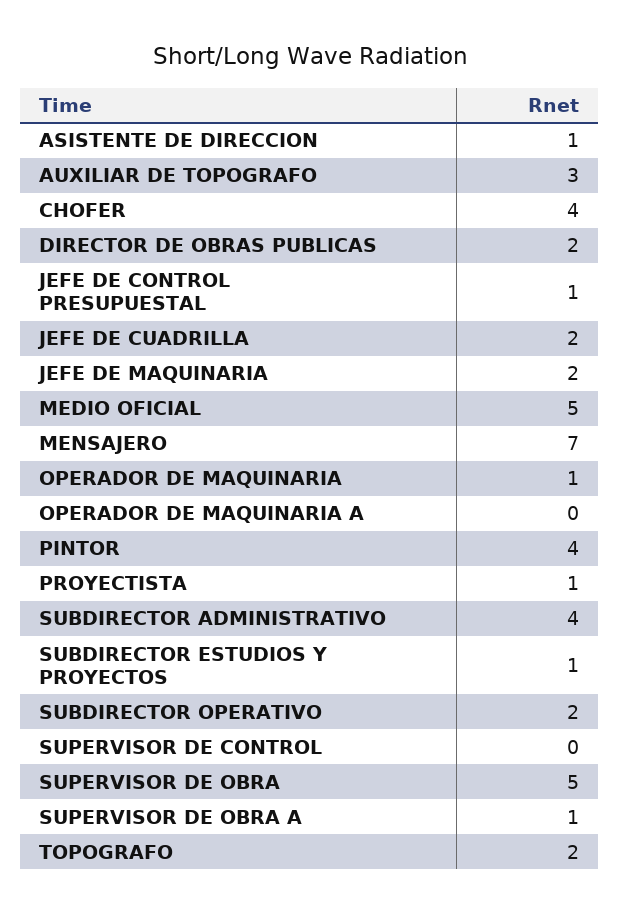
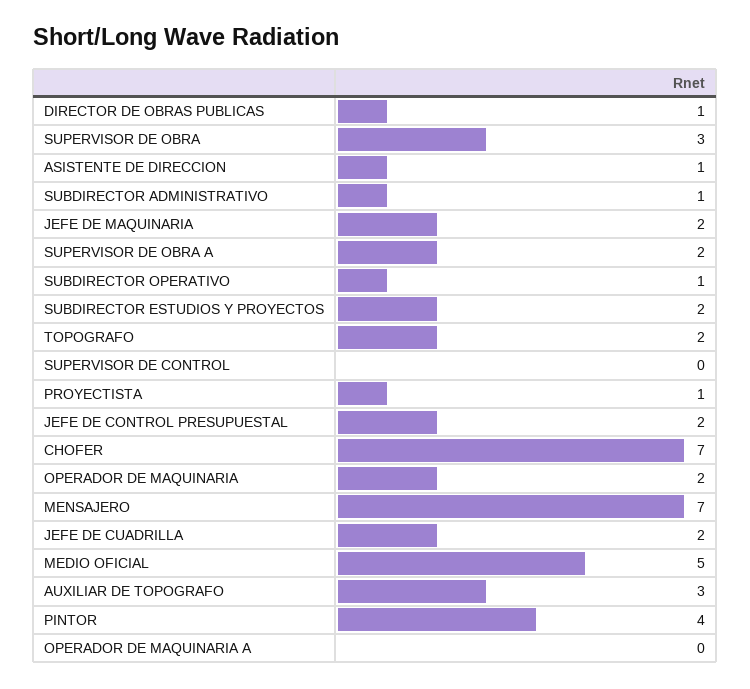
  {
    "ASISTENTE DE DIRECCION": 1,
    "AUXILIAR DE TOPOGRAFO": 3,
-   "CHOFER": 4,
+   "CHOFER": 7,
-   "DIRECTOR DE OBRAS PUBLICAS": 2,
+   "DIRECTOR DE OBRAS PUBLICAS": 1,
-   "JEFE DE CONTROL PRESUPUESTAL": 1,
+   "JEFE DE CONTROL PRESUPUESTAL": 2,
    "JEFE DE CUADRILLA": 2,
    "JEFE DE MAQUINARIA": 2,
    "MEDIO OFICIAL": 5,
    "MENSAJERO": 7,
-   "OPERADOR DE MAQUINARIA": 1,
+   "OPERADOR DE MAQUINARIA": 2,
    "OPERADOR DE MAQUINARIA A": 0,
    "PINTOR": 4,
    "PROYECTISTA": 1,
-   "SUBDIRECTOR ADMINISTRATIVO": 4,
+   "SUBDIRECTOR ADMINISTRATIVO": 1,
-   "SUBDIRECTOR ESTUDIOS Y PROYECTOS": 1,
+   "SUBDIRECTOR ESTUDIOS Y PROYECTOS": 2,
-   "SUBDIRECTOR OPERATIVO": 2,
+   "SUBDIRECTOR OPERATIVO": 1,
    "SUPERVISOR DE CONTROL": 0,
-   "SUPERVISOR DE OBRA": 5,
+   "SUPERVISOR DE OBRA": 3,
-   "SUPERVISOR DE OBRA A": 1,
+   "SUPERVISOR DE OBRA A": 2,
    "TOPOGRAFO": 2
  }

